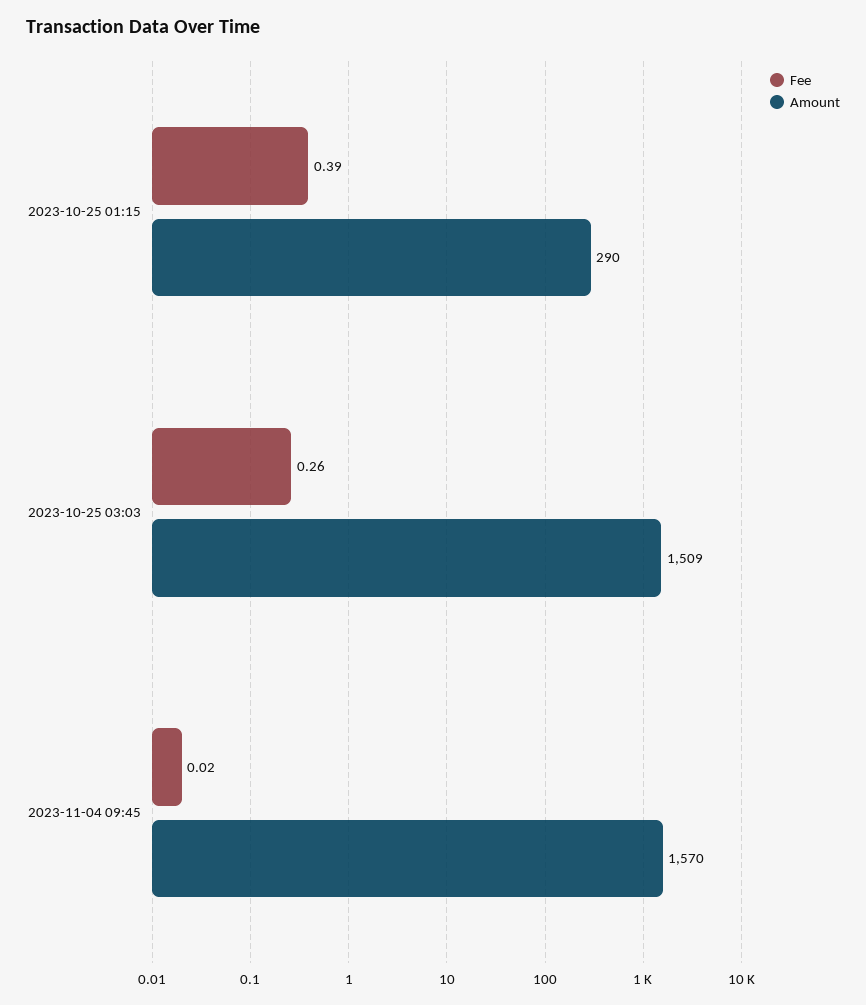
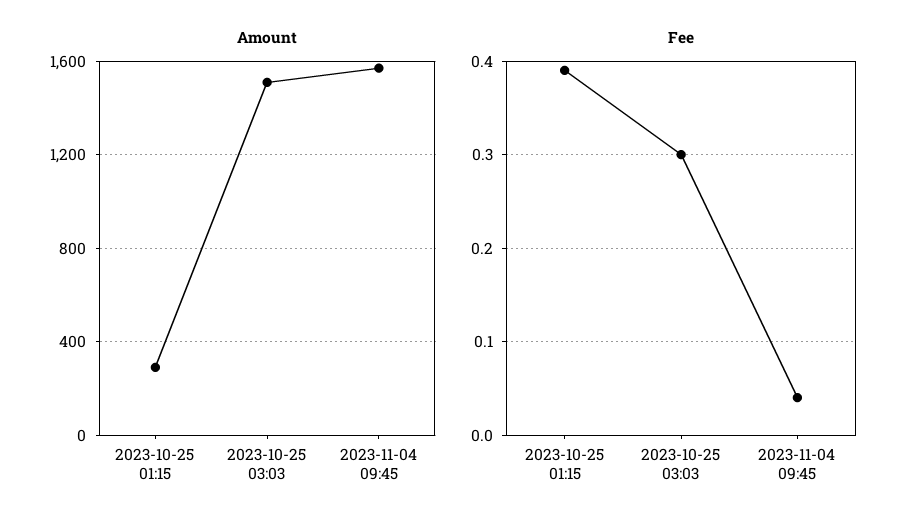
  {
    "Fee": {
      "2023-10-25 01:15": 0.39,
-     "2023-10-25 03:03": 0.26,
+     "2023-10-25 03:03": 0.3,
-     "2023-11-04 09:45": 0.02
+     "2023-11-04 09:45": 0.04
    },
    "Amount": {
      "2023-10-25 01:15": 290,
      "2023-10-25 03:03": 1509,
      "2023-11-04 09:45": 1570
    }
  }

